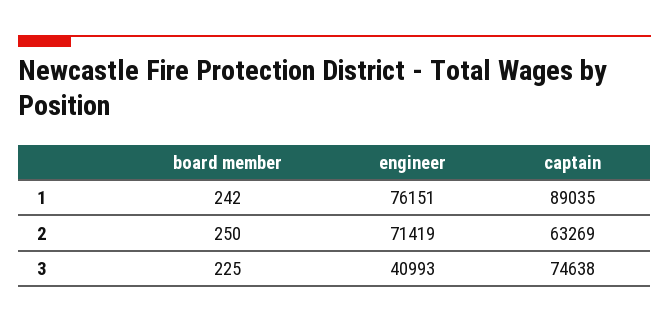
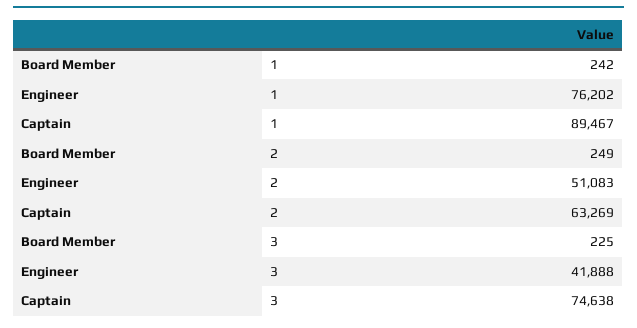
  {
    "board member": {
      "1": 242,
-     "2": 250,
+     "2": 249,
      "3": 225
    },
    "engineer": {
-     "1": 76151,
+     "1": 76202,
-     "2": 71419,
+     "2": 51083,
-     "3": 40993
+     "3": 41888
    },
    "captain": {
-     "1": 89035,
+     "1": 89467,
      "2": 63269,
      "3": 74638
    }
  }

